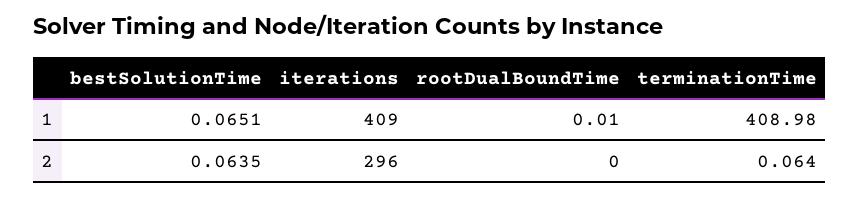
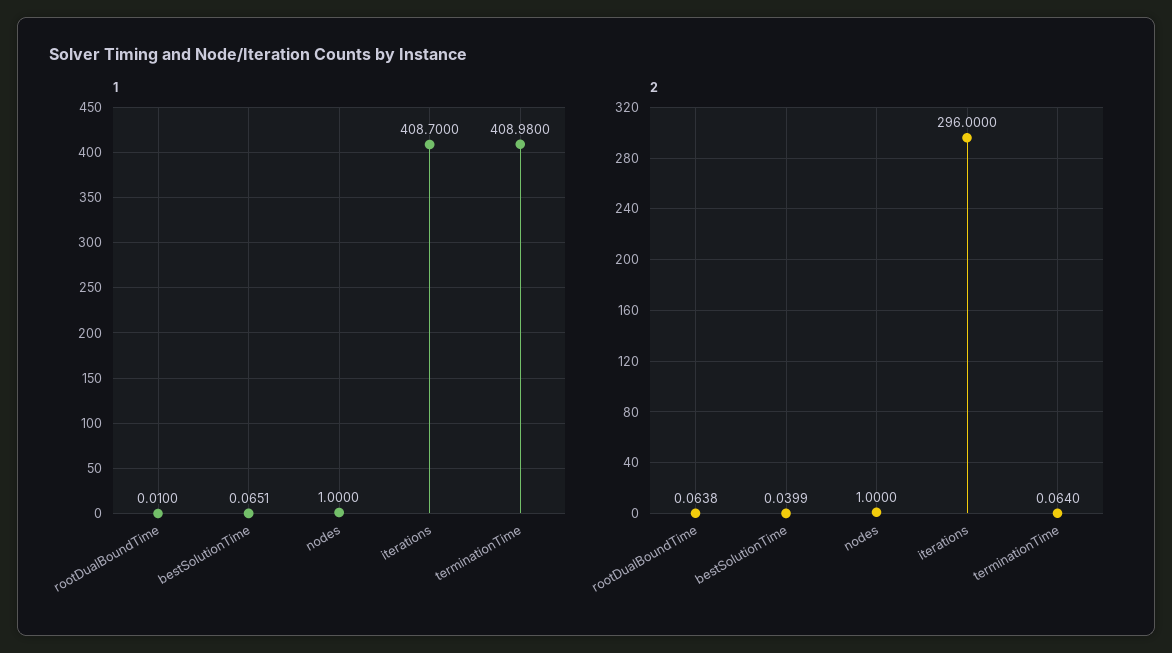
  {
    "1": {
      "bestSolutionTime": 0.0651,
-     "iterations": 409,
+     "iterations": 408.7,
      "rootDualBoundTime": 0.01,
-     "terminationTime": 408.98
+     "terminationTime": 408.98,
+     "nodes": 1
    },
    "2": {
-     "bestSolutionTime": 0.0635,
+     "bestSolutionTime": 0.0399,
      "iterations": 296,
-     "rootDualBoundTime": 0,
+     "rootDualBoundTime": 0.0638,
-     "terminationTime": 0.064
+     "terminationTime": 0.064,
+     "nodes": 1
    }
  }

